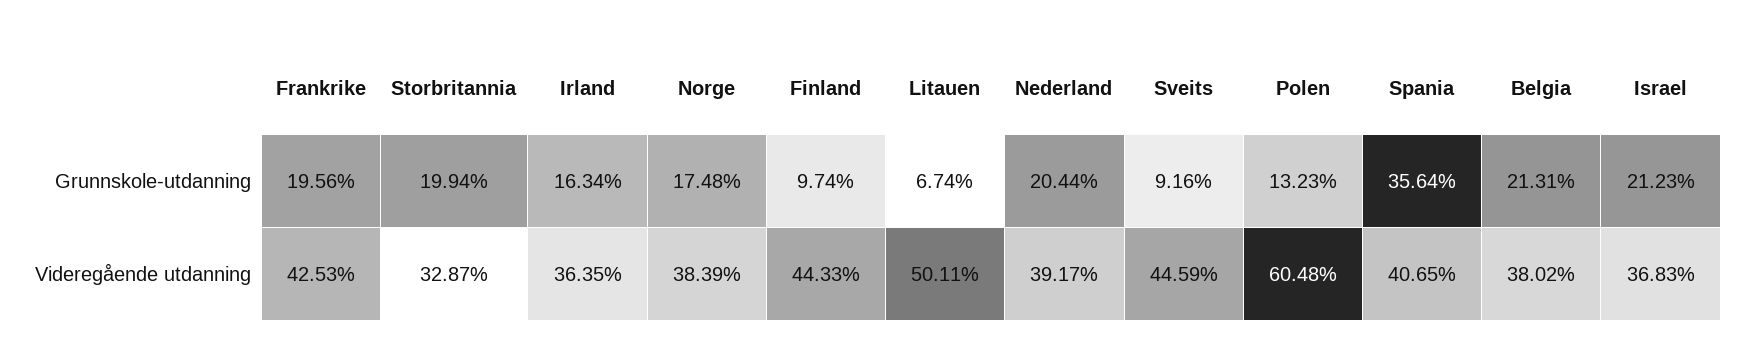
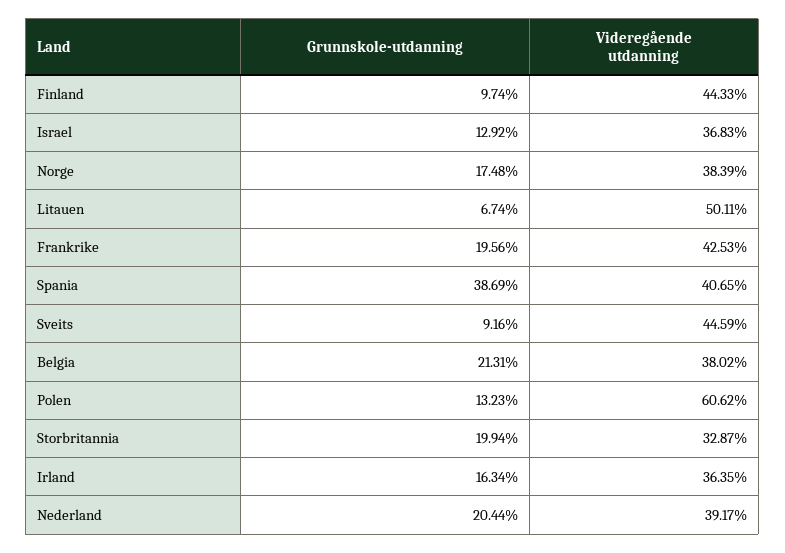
  {
    "Frankrike": {
      "Grunnskole-utdanning": 19.56,
      "Videregående utdanning": 42.53
    },
    "Storbritannia": {
      "Grunnskole-utdanning": 19.94,
      "Videregående utdanning": 32.87
    },
    "Irland": {
      "Grunnskole-utdanning": 16.34,
      "Videregående utdanning": 36.35
    },
    "Norge": {
      "Grunnskole-utdanning": 17.48,
      "Videregående utdanning": 38.39
    },
    "Finland": {
      "Grunnskole-utdanning": 9.74,
      "Videregående utdanning": 44.33
    },
    "Litauen": {
      "Grunnskole-utdanning": 6.74,
      "Videregående utdanning": 50.11
    },
    "Nederland": {
      "Grunnskole-utdanning": 20.44,
      "Videregående utdanning": 39.17
    },
    "Sveits": {
      "Grunnskole-utdanning": 9.16,
      "Videregående utdanning": 44.59
    },
    "Polen": {
      "Grunnskole-utdanning": 13.23,
-     "Videregående utdanning": 60.48
+     "Videregående utdanning": 60.62
    },
    "Spania": {
-     "Grunnskole-utdanning": 35.64,
+     "Grunnskole-utdanning": 38.69,
      "Videregående utdanning": 40.65
    },
    "Belgia": {
      "Grunnskole-utdanning": 21.31,
      "Videregående utdanning": 38.02
    },
    "Israel": {
-     "Grunnskole-utdanning": 21.23,
+     "Grunnskole-utdanning": 12.92,
      "Videregående utdanning": 36.83
    }
  }

